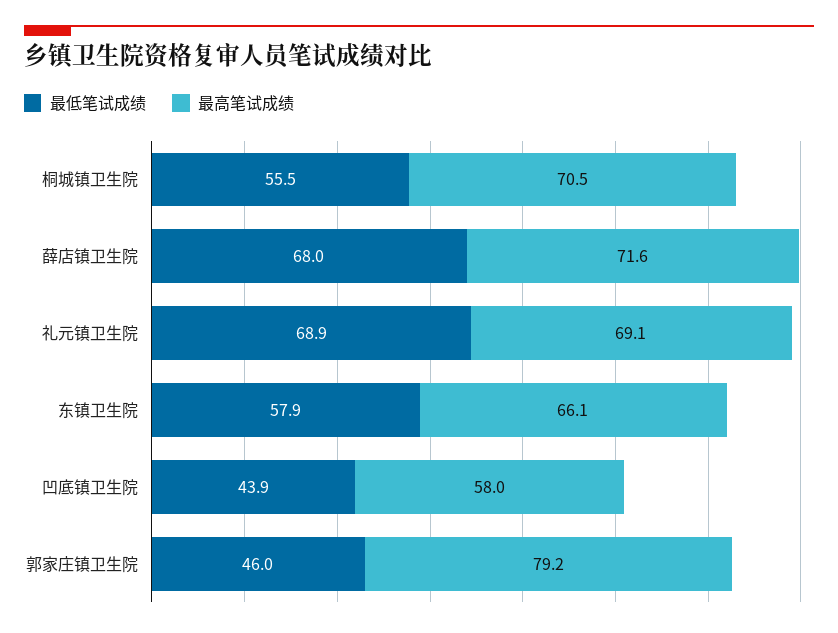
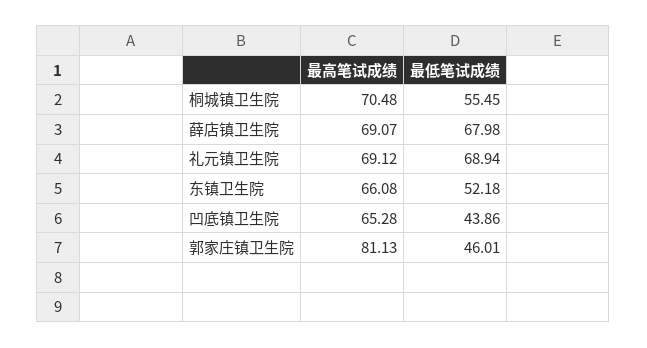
  {
    "最低笔试成绩": {
      "桐城镇卫生院": 55.45,
      "薛店镇卫生院": 67.98,
      "礼元镇卫生院": 68.94,
-     "东镇卫生院": 57.9,
+     "东镇卫生院": 52.18,
      "凹底镇卫生院": 43.86,
      "郭家庄镇卫生院": 46.01
    },
    "最高笔试成绩": {
      "桐城镇卫生院": 70.48,
-     "薛店镇卫生院": 71.6,
+     "薛店镇卫生院": 69.07,
      "礼元镇卫生院": 69.12,
      "东镇卫生院": 66.08,
-     "凹底镇卫生院": 58,
+     "凹底镇卫生院": 65.28,
-     "郭家庄镇卫生院": 79.2
+     "郭家庄镇卫生院": 81.13
    }
  }

